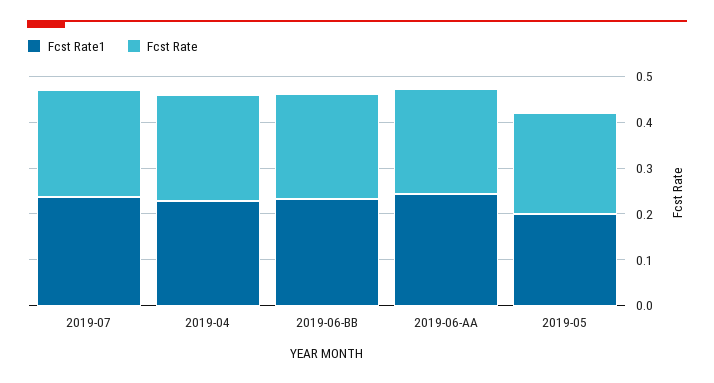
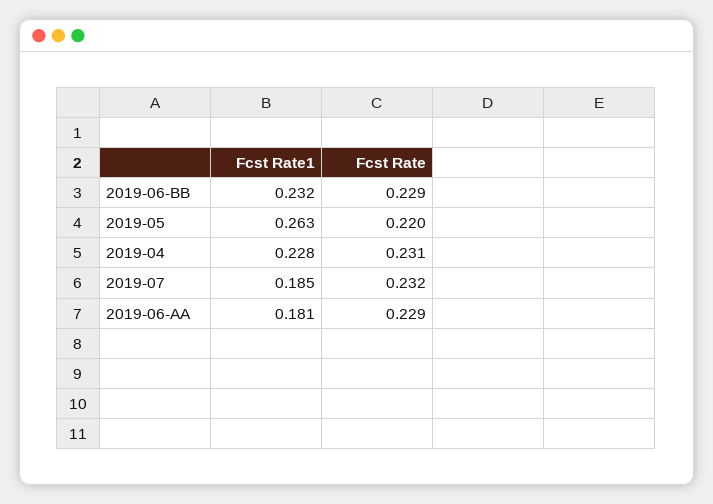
  {
    "Fcst Rate1": {
-     "2019-07": 0.24,
+     "2019-07": 0.185,
      "2019-04": 0.228,
      "2019-06-BB": 0.232,
-     "2019-06-AA": 0.24,
+     "2019-06-AA": 0.181,
-     "2019-05": 0.2
+     "2019-05": 0.263
    },
    "Fcst Rate": {
      "2019-07": 0.232,
      "2019-04": 0.231,
      "2019-06-BB": 0.229,
      "2019-06-AA": 0.229,
      "2019-05": 0.22
    }
  }

